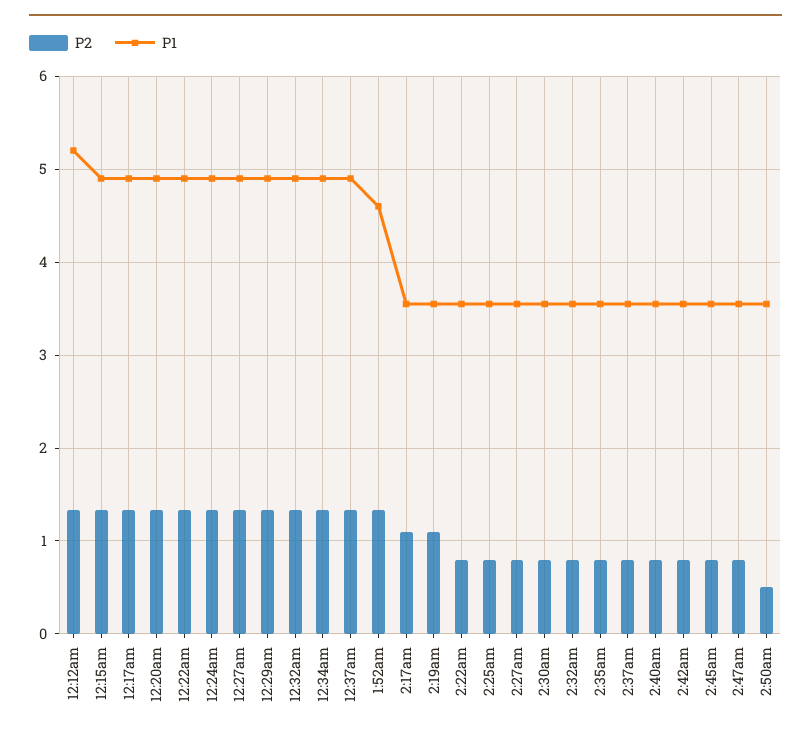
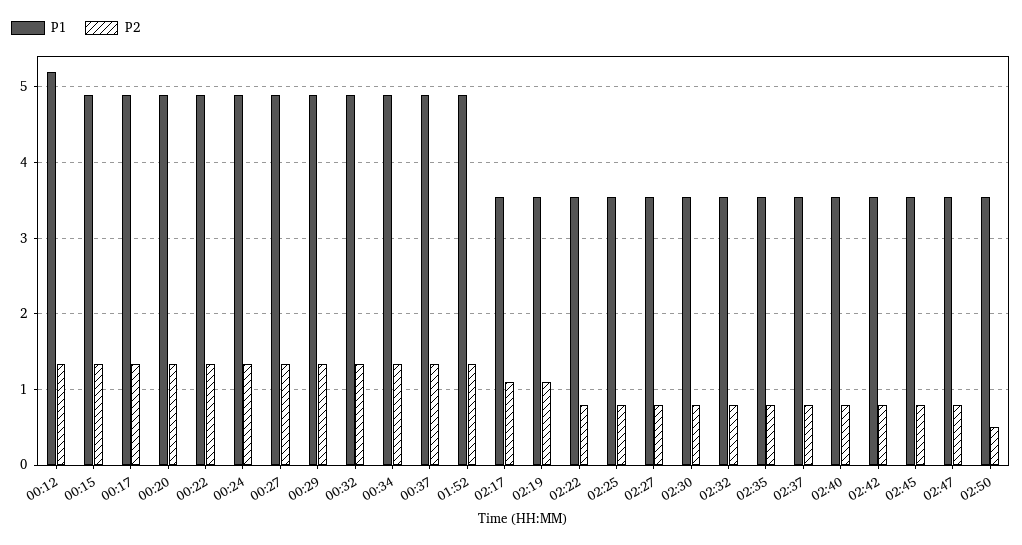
  {
    "P2": {
      "12:12am": 1.3,
      "12:15am": 1.3,
      "12:17am": 1.3,
      "12:20am": 1.3,
      "12:22am": 1.3,
      "12:24am": 1.3,
      "12:27am": 1.3,
      "12:29am": 1.3,
      "12:32am": 1.3,
      "12:34am": 1.3,
      "12:37am": 1.3,
      "1:52am": 1.3,
      "2:17am": 1.1,
      "2:19am": 1.1,
      "2:22am": 0.8,
      "2:25am": 0.8,
      "2:27am": 0.8,
      "2:30am": 0.8,
      "2:32am": 0.8,
      "2:35am": 0.8,
      "2:37am": 0.8,
      "2:40am": 0.8,
      "2:42am": 0.8,
      "2:45am": 0.8,
      "2:47am": 0.8,
      "2:50am": 0.5
    },
    "P1": {
      "12:12am": 5.2,
      "12:15am": 4.9,
      "12:17am": 4.9,
      "12:20am": 4.9,
      "12:22am": 4.9,
      "12:24am": 4.9,
      "12:27am": 4.9,
      "12:29am": 4.9,
      "12:32am": 4.9,
      "12:34am": 4.9,
      "12:37am": 4.9,
-     "1:52am": 4.6,
+     "1:52am": 4.9,
      "2:17am": 3.6,
      "2:19am": 3.6,
      "2:22am": 3.6,
      "2:25am": 3.6,
      "2:27am": 3.6,
      "2:30am": 3.6,
      "2:32am": 3.6,
      "2:35am": 3.6,
      "2:37am": 3.6,
      "2:40am": 3.6,
      "2:42am": 3.6,
      "2:45am": 3.6,
      "2:47am": 3.6,
      "2:50am": 3.6
    }
  }

